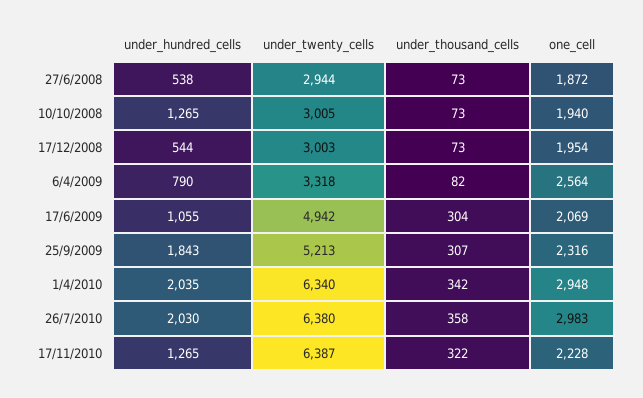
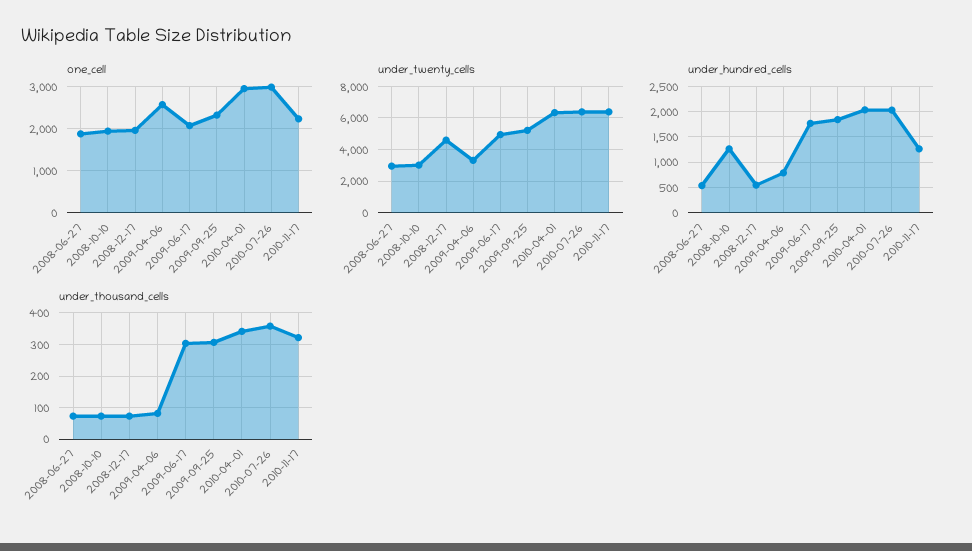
  {
    "under_hundred_cells": {
      "27/6/2008": 538,
      "10/10/2008": 1265,
      "17/12/2008": 544,
      "6/4/2009": 790,
-     "17/6/2009": 1055,
+     "17/6/2009": 1750,
      "25/9/2009": 1843,
      "1/4/2010": 2035,
      "26/7/2010": 2030,
      "17/11/2010": 1265
    },
    "under_twenty_cells": {
      "27/6/2008": 2944,
      "10/10/2008": 3005,
-     "17/12/2008": 3003,
+     "17/12/2008": 4500,
      "6/4/2009": 3318,
      "17/6/2009": 4942,
      "25/9/2009": 5213,
      "1/4/2010": 6340,
      "26/7/2010": 6380,
      "17/11/2010": 6387
    },
    "under_thousand_cells": {
      "27/6/2008": 73,
      "10/10/2008": 73,
      "17/12/2008": 73,
      "6/4/2009": 82,
      "17/6/2009": 304,
      "25/9/2009": 307,
      "1/4/2010": 342,
      "26/7/2010": 358,
      "17/11/2010": 322
    },
    "one_cell": {
      "27/6/2008": 1872,
      "10/10/2008": 1940,
      "17/12/2008": 1954,
      "6/4/2009": 2564,
      "17/6/2009": 2069,
      "25/9/2009": 2316,
      "1/4/2010": 2948,
      "26/7/2010": 2983,
      "17/11/2010": 2228
    }
  }

